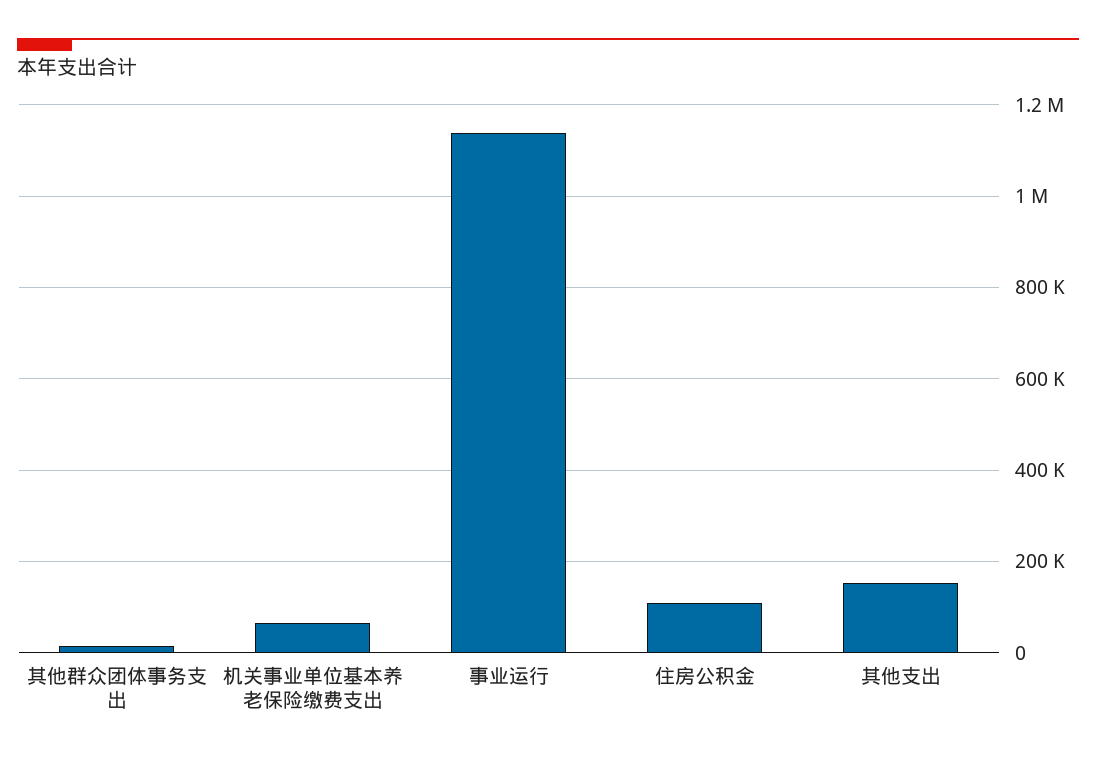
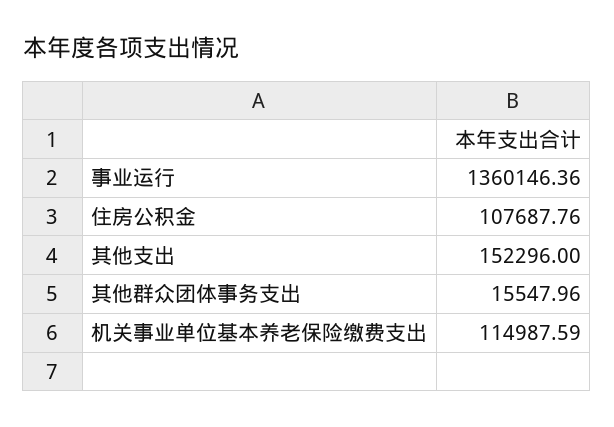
  {
    "其他群众团体事务支出": 15547.96,
-   "机关事业单位基本养老保险缴费支出": 60000,
+   "机关事业单位基本养老保险缴费支出": 114987.59,
-   "事业运行": 1140000,
+   "事业运行": 1360146.36,
    "住房公积金": 107687.76,
    "其他支出": 152296
  }

